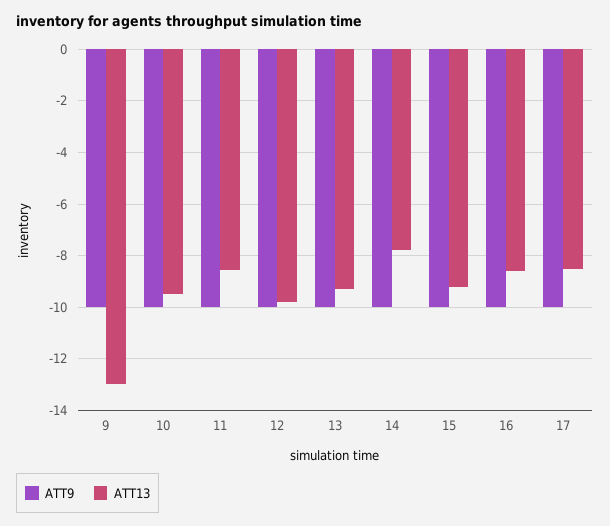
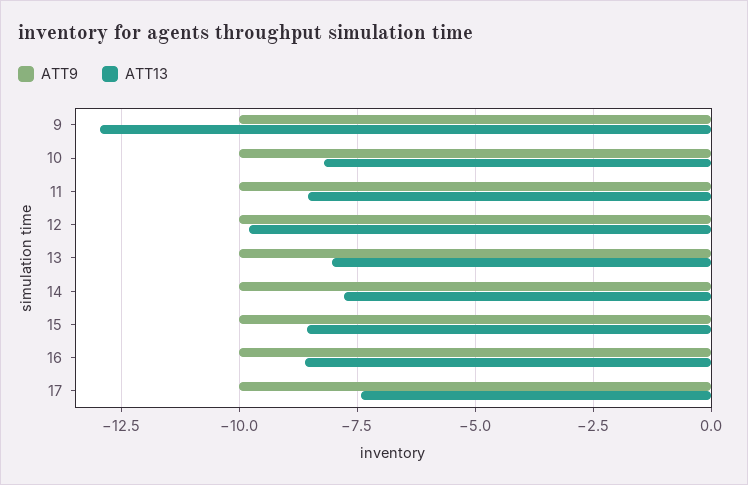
  {
    "ATT9": {
      "9": -10,
      "10": -10,
      "11": -10,
      "12": -10,
      "13": -10,
      "14": -10,
      "15": -10,
      "16": -10,
      "17": -10
    },
    "ATT13": {
      "9": -13,
-     "10": -9.5,
+     "10": -8.25,
      "11": -8.5,
      "12": -9.75,
-     "13": -9.25,
+     "13": -8,
      "14": -7.75,
-     "15": -9.25,
+     "15": -8.5,
      "16": -8.5,
-     "17": -8.5
+     "17": -7.5
    }
  }

